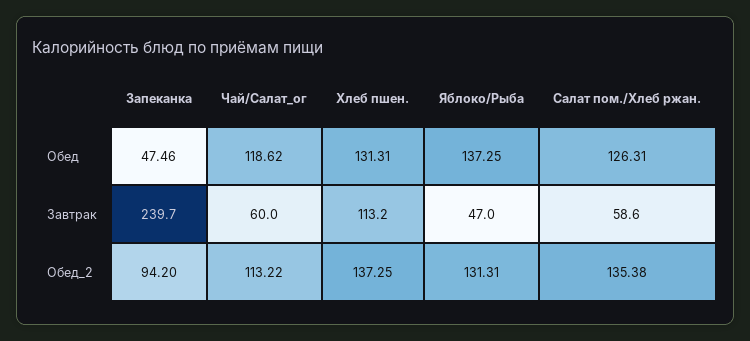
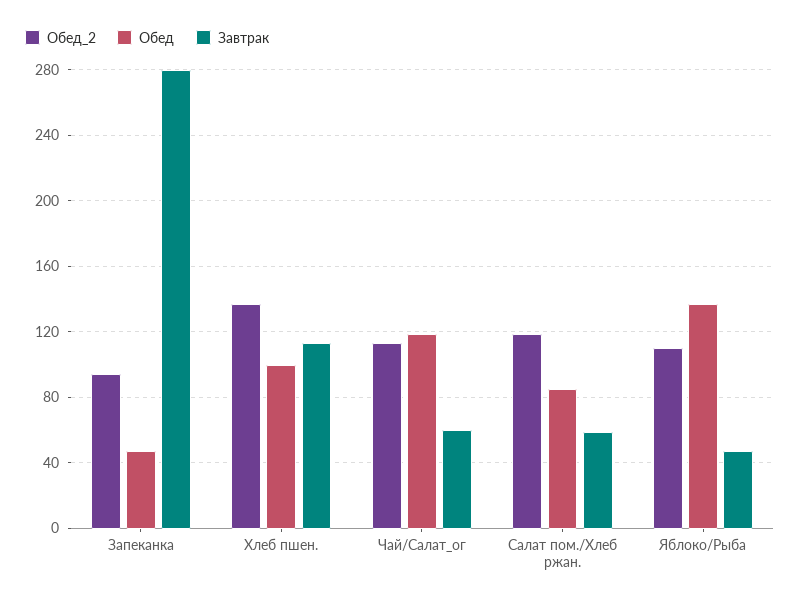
  {
    "Обед": {
      "Запеканка": 47.46,
      "Чай/Салат_ог": 118.62,
-     "Хлеб пшен.": 131.31,
+     "Хлеб пшен.": 100,
      "Яблоко/Рыба": 137.25,
-     "Салат пом./Хлеб ржан.": 126.31
+     "Салат пом./Хлеб ржан.": 85
    },
    "Завтрак": {
-     "Запеканка": 239.7,
+     "Запеканка": 280,
      "Чай/Салат_ог": 60,
      "Хлеб пшен.": 113.2,
      "Яблоко/Рыба": 47,
      "Салат пом./Хлеб ржан.": 58.6
    },
    "Обед_2": {
      "Запеканка": 94.2,
      "Чай/Салат_ог": 113.22,
      "Хлеб пшен.": 137.25,
-     "Яблоко/Рыба": 131.31,
+     "Яблоко/Рыба": 110,
-     "Салат пом./Хлеб ржан.": 135.38
+     "Салат пом./Хлеб ржан.": 120
    }
  }

